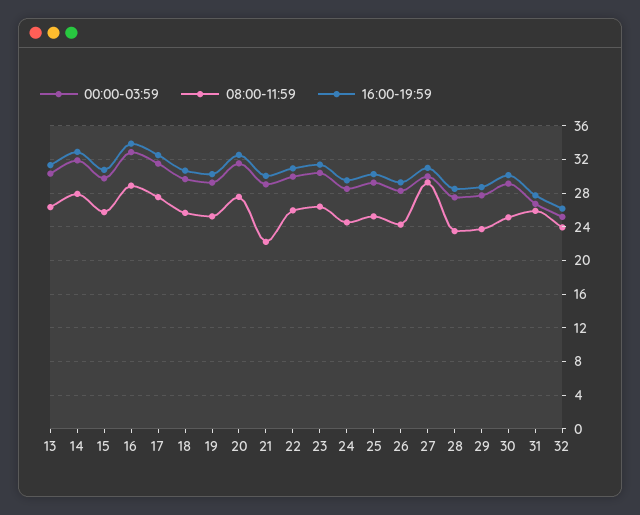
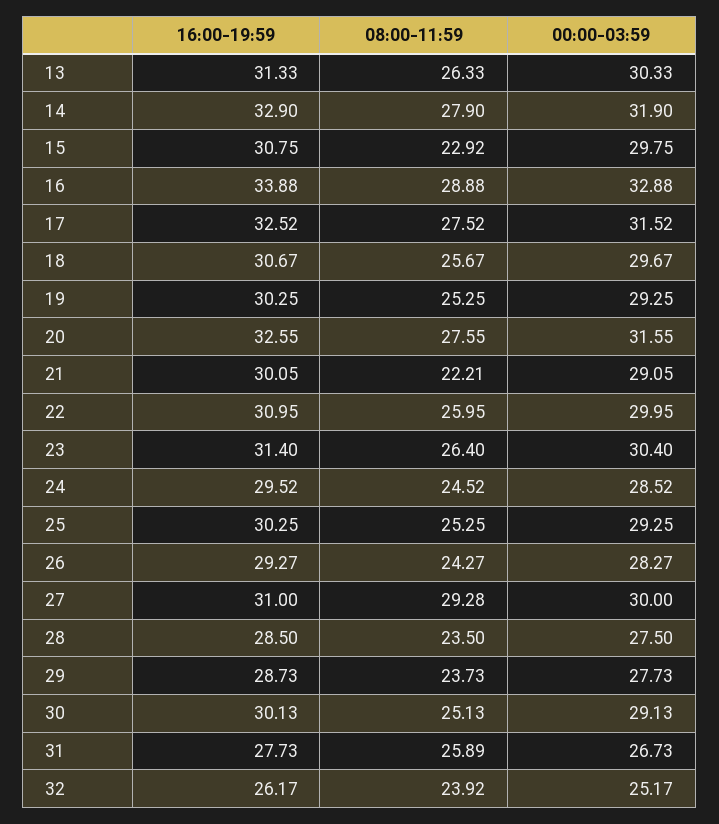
  {
    "00:00-03:59": {
      "13": 30.33,
      "14": 31.9,
      "15": 29.75,
      "16": 32.88,
      "17": 31.52,
      "18": 29.67,
      "19": 29.25,
      "20": 31.55,
      "21": 29.05,
      "22": 29.95,
      "23": 30.4,
      "24": 28.52,
      "25": 29.25,
      "26": 28.27,
      "27": 30,
      "28": 27.5,
      "29": 27.73,
      "30": 29.13,
      "31": 26.73,
      "32": 25.17
    },
    "08:00-11:59": {
      "13": 26.33,
      "14": 27.9,
-     "15": 26,
+     "15": 22.92,
      "16": 28.88,
      "17": 27.52,
      "18": 25.67,
      "19": 25.25,
      "20": 27.55,
      "21": 22.21,
      "22": 25.95,
      "23": 26.4,
      "24": 24.52,
      "25": 25.25,
      "26": 24.27,
      "27": 29.28,
      "28": 23.5,
      "29": 23.73,
      "30": 25.13,
      "31": 25.89,
      "32": 23.92
    },
    "16:00-19:59": {
      "13": 31.33,
      "14": 32.9,
      "15": 30.75,
      "16": 33.88,
      "17": 32.52,
      "18": 30.67,
      "19": 30.25,
      "20": 32.55,
      "21": 30.05,
      "22": 30.95,
      "23": 31.4,
      "24": 29.52,
      "25": 30.25,
      "26": 29.27,
      "27": 31,
      "28": 28.5,
      "29": 28.73,
      "30": 30.13,
      "31": 27.73,
      "32": 26.17
    }
  }

